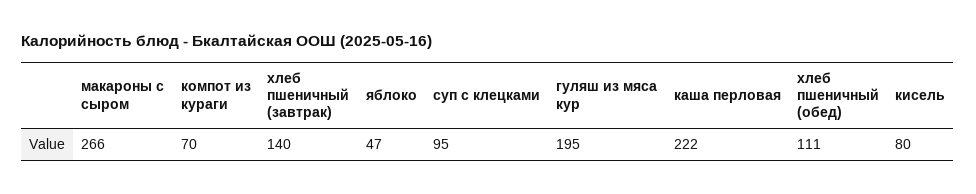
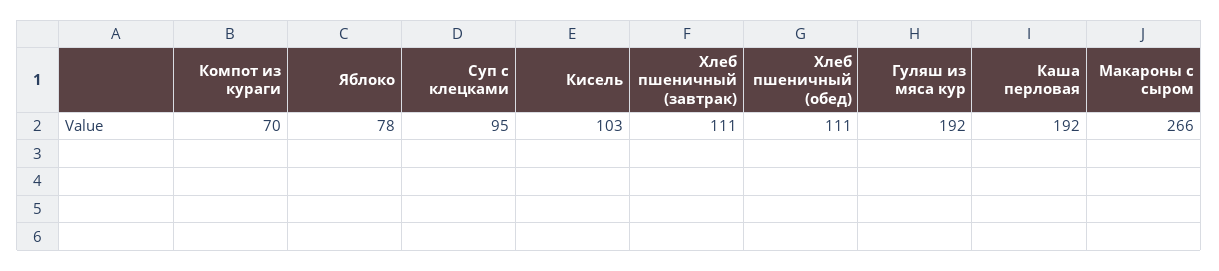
  {
    "макароны с сыром": 266,
    "компот из кураги": 70,
-   "хлеб пшеничный (завтрак)": 140,
+   "хлеб пшеничный (завтрак)": 111,
-   "яблоко": 47,
+   "яблоко": 78,
    "суп с клецками": 95,
-   "гуляш из мяса кур": 195,
+   "гуляш из мяса кур": 192,
-   "каша перловая": 222,
+   "каша перловая": 192,
    "хлеб пшеничный (обед)": 111,
-   "кисель": 80
+   "кисель": 103
  }

